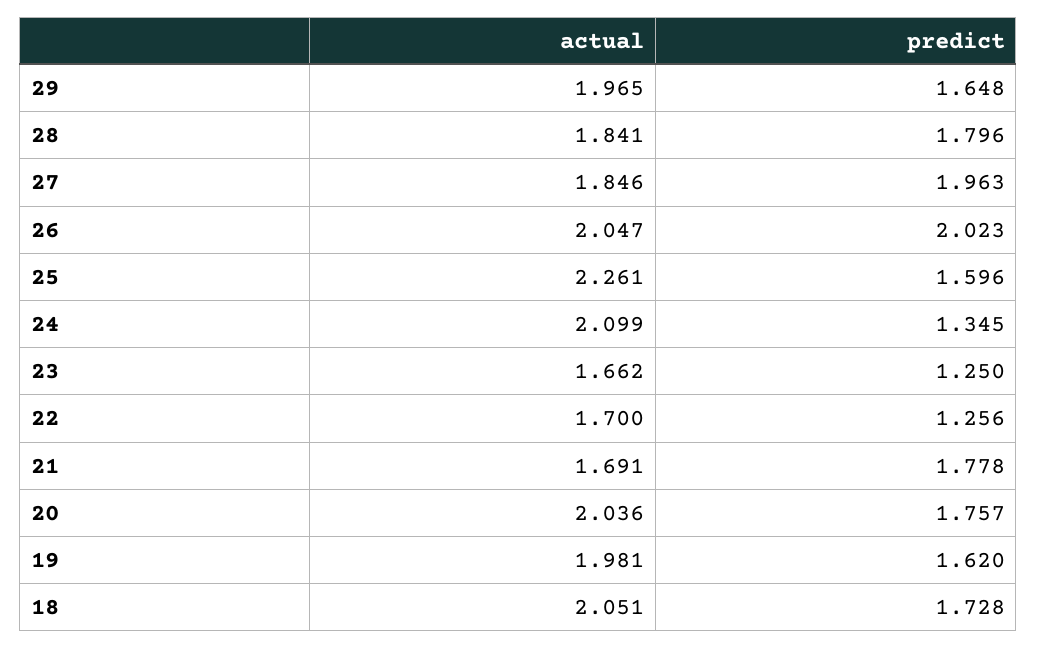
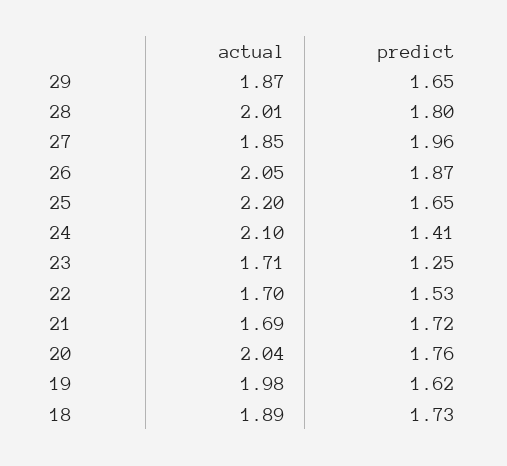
  {
    "actual": {
-     "29": 1.965,
+     "29": 1.87,
-     "28": 1.841,
+     "28": 2.01,
      "27": 1.846,
      "26": 2.047,
-     "25": 2.261,
+     "25": 2.2,
      "24": 2.099,
-     "23": 1.662,
+     "23": 1.71,
      "22": 1.7,
      "21": 1.691,
      "20": 2.036,
      "19": 1.981,
-     "18": 2.051
+     "18": 1.89
    },
    "predict": {
      "29": 1.648,
      "28": 1.796,
      "27": 1.963,
-     "26": 2.023,
+     "26": 1.87,
-     "25": 1.596,
+     "25": 1.65,
-     "24": 1.345,
+     "24": 1.41,
      "23": 1.25,
-     "22": 1.256,
+     "22": 1.53,
-     "21": 1.778,
+     "21": 1.72,
      "20": 1.757,
      "19": 1.62,
      "18": 1.728
    }
  }

